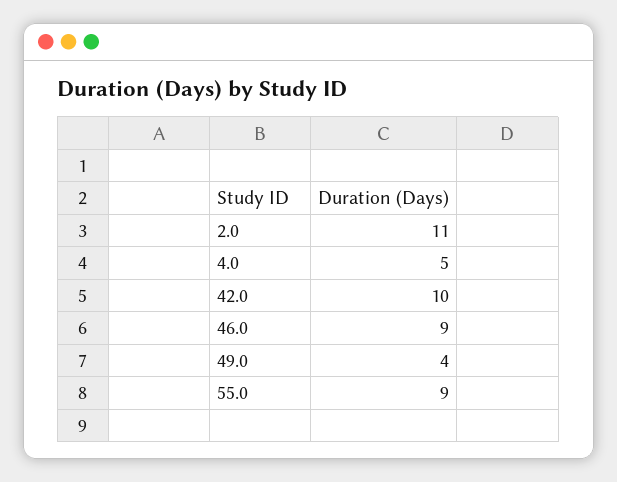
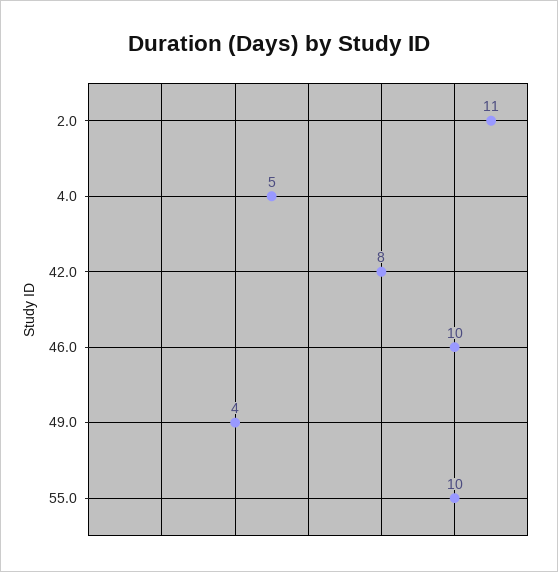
  {
    "2.0": 11,
    "4.0": 5,
-   "42.0": 10,
+   "42.0": 8,
-   "46.0": 9,
+   "46.0": 10,
    "49.0": 4,
-   "55.0": 9
+   "55.0": 10
  }

